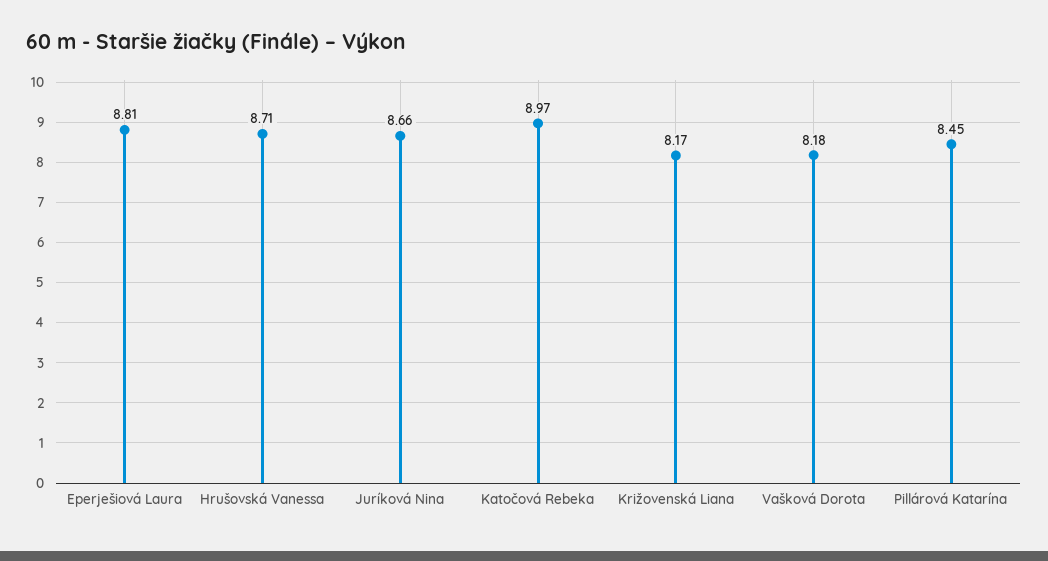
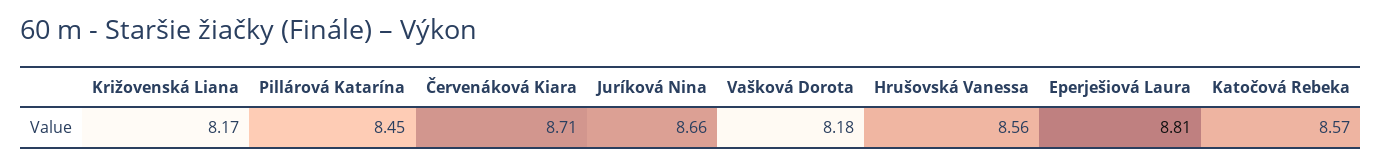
  {
    "Eperješiová Laura": 8.81,
-   "Hrušovská Vanessa": 8.71,
+   "Hrušovská Vanessa": 8.56,
    "Juríková Nina": 8.66,
-   "Katočová Rebeka": 8.97,
+   "Katočová Rebeka": 8.57,
    "Križovenská Liana": 8.17,
    "Vašková Dorota": 8.18,
-   "Pillárová Katarína": 8.45
+   "Pillárová Katarína": 8.45,
+   "Červenáková Kiara": 8.71
  }

